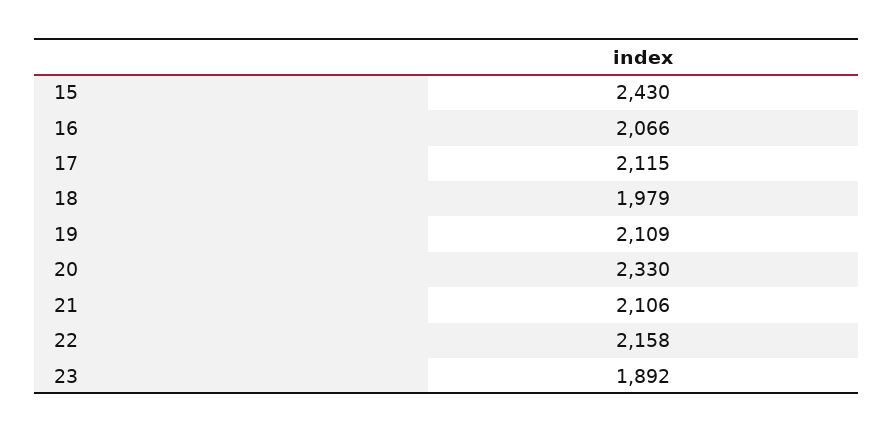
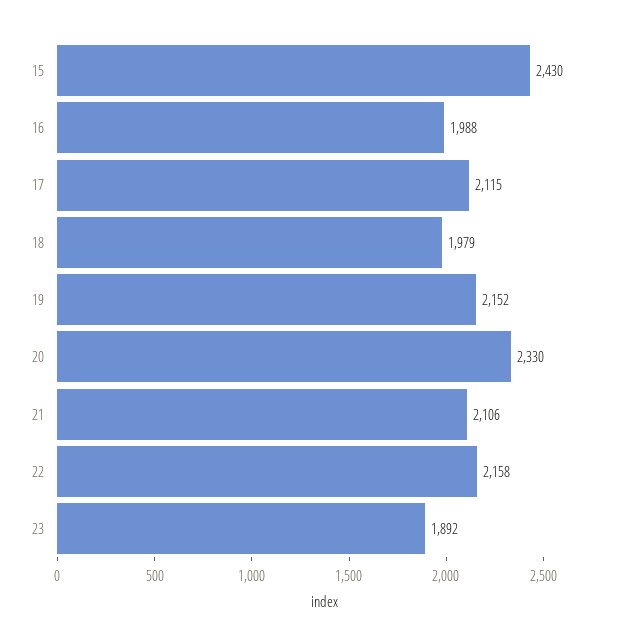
  {
    "15": 2430,
-   "16": 2066,
+   "16": 1988,
    "17": 2115,
    "18": 1979,
-   "19": 2109,
+   "19": 2152,
    "20": 2330,
    "21": 2106,
    "22": 2158,
    "23": 1892
  }

